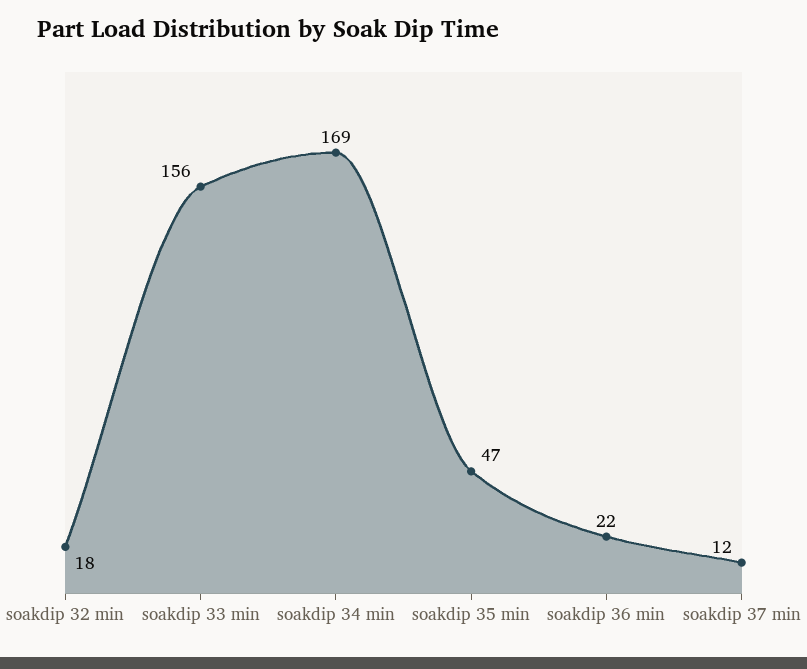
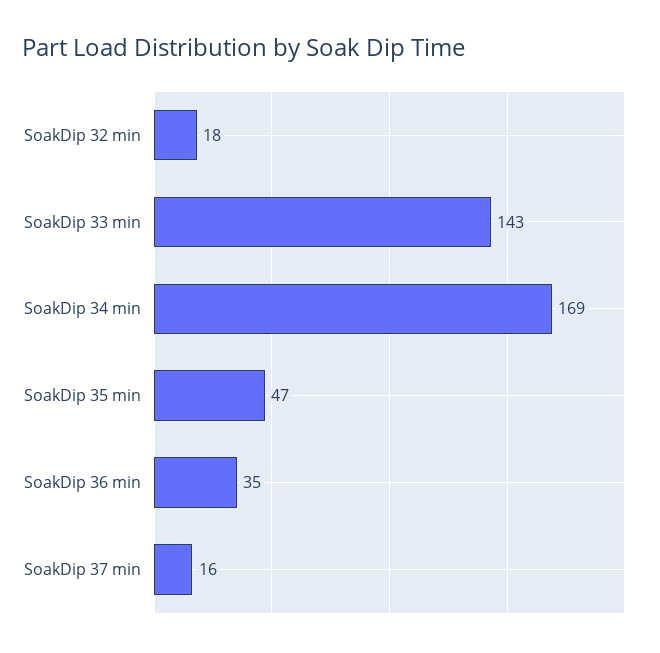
  {
    "soakdip 32 min": 18,
-   "soakdip 33 min": 156,
+   "soakdip 33 min": 143,
    "soakdip 34 min": 169,
    "soakdip 35 min": 47,
-   "soakdip 36 min": 22,
+   "soakdip 36 min": 35,
-   "soakdip 37 min": 12
+   "soakdip 37 min": 16
  }

